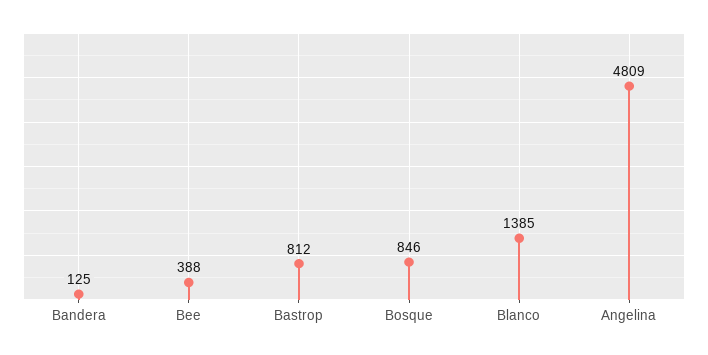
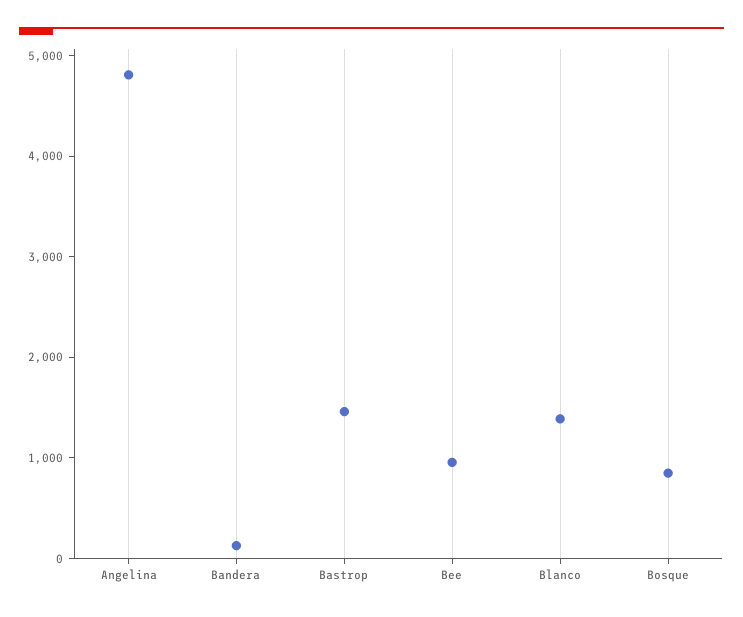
  {
    "Bandera": 125,
-   "Bee": 388,
+   "Bee": 1000,
-   "Bastrop": 812,
+   "Bastrop": 1400,
    "Bosque": 846,
    "Blanco": 1385,
    "Angelina": 4809
  }

